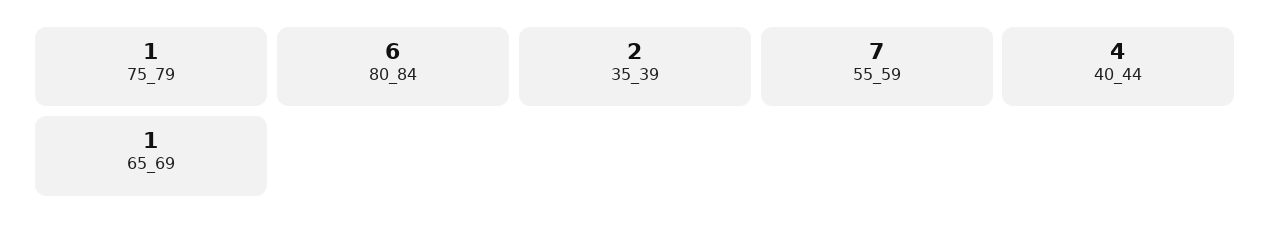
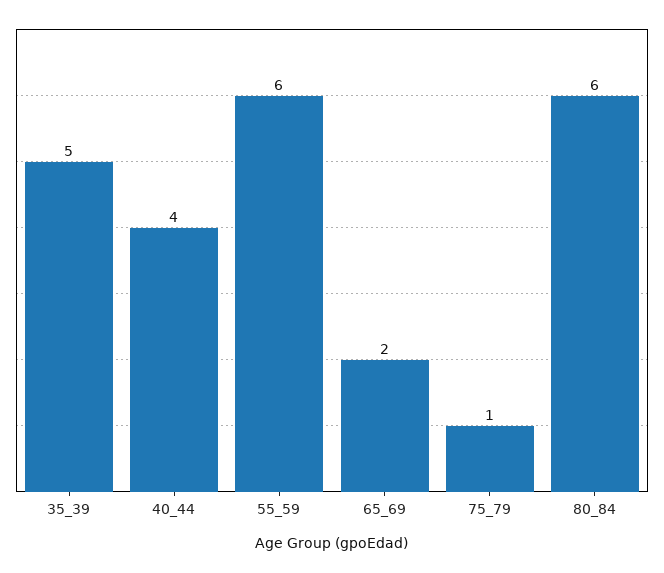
  {
    "75_79": 1,
    "80_84": 6,
-   "35_39": 2,
+   "35_39": 5,
-   "55_59": 7,
+   "55_59": 6,
    "40_44": 4,
-   "65_69": 1
+   "65_69": 2
  }

